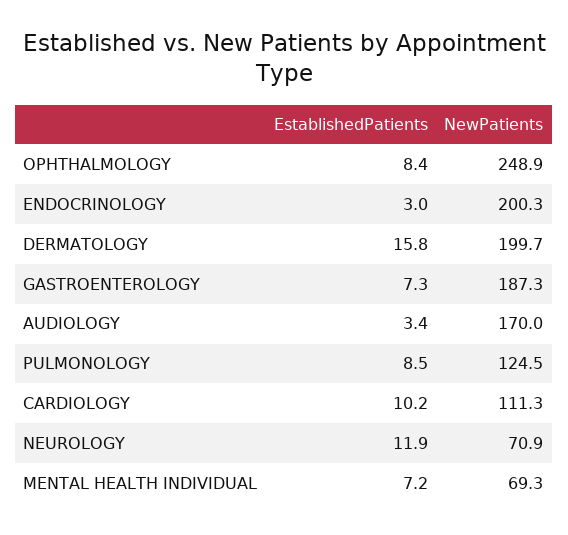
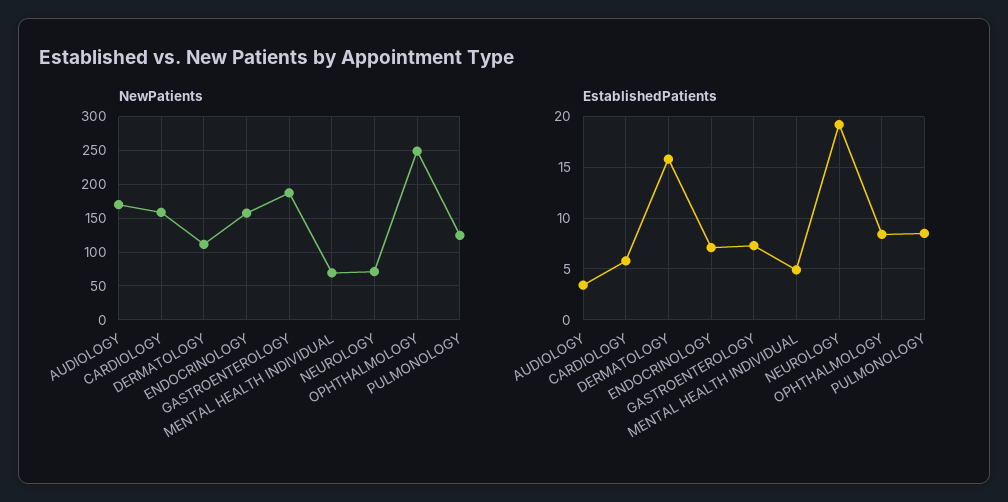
  {
    "EstablishedPatients": {
      "OPHTHALMOLOGY": 8.4,
-     "ENDOCRINOLOGY": 3,
+     "ENDOCRINOLOGY": 7,
      "DERMATOLOGY": 15.8,
      "GASTROENTEROLOGY": 7.3,
      "AUDIOLOGY": 3.4,
      "PULMONOLOGY": 8.5,
-     "CARDIOLOGY": 10.2,
+     "CARDIOLOGY": 6,
-     "NEUROLOGY": 11.9,
+     "NEUROLOGY": 19,
-     "MENTAL HEALTH INDIVIDUAL": 7.2
+     "MENTAL HEALTH INDIVIDUAL": 5
    },
    "NewPatients": {
      "OPHTHALMOLOGY": 248.9,
-     "ENDOCRINOLOGY": 200.3,
+     "ENDOCRINOLOGY": 160,
-     "DERMATOLOGY": 199.7,
+     "DERMATOLOGY": 110,
      "GASTROENTEROLOGY": 187.3,
      "AUDIOLOGY": 170,
      "PULMONOLOGY": 124.5,
-     "CARDIOLOGY": 111.3,
+     "CARDIOLOGY": 160,
      "NEUROLOGY": 70.9,
      "MENTAL HEALTH INDIVIDUAL": 69.3
    }
  }

